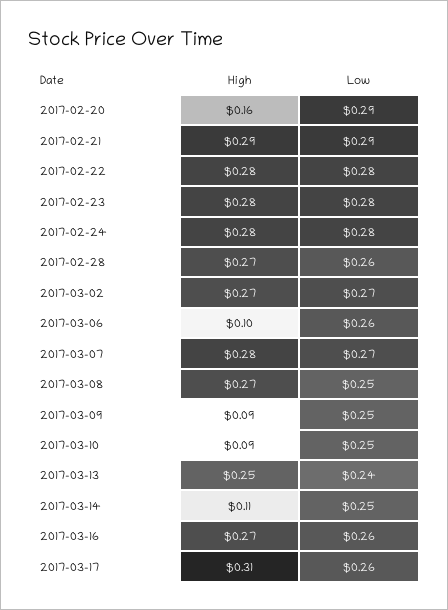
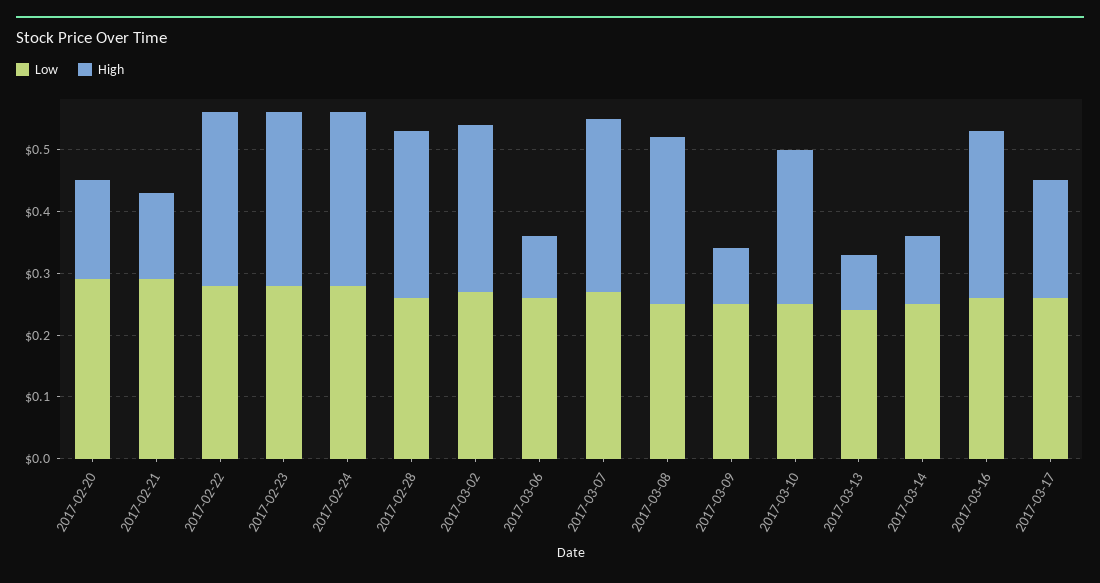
  {
    "High": {
      "2017-02-20": 0.16,
-     "2017-02-21": 0.29,
+     "2017-02-21": 0.15,
      "2017-02-22": 0.28,
      "2017-02-23": 0.28,
      "2017-02-24": 0.28,
      "2017-02-28": 0.27,
      "2017-03-02": 0.27,
      "2017-03-06": 0.1,
      "2017-03-07": 0.28,
      "2017-03-08": 0.27,
      "2017-03-09": 0.09,
-     "2017-03-10": 0.09,
+     "2017-03-10": 0.25,
-     "2017-03-13": 0.25,
+     "2017-03-13": 0.1,
      "2017-03-14": 0.11,
      "2017-03-16": 0.27,
-     "2017-03-17": 0.31
+     "2017-03-17": 0.2
    },
    "Low": {
      "2017-02-20": 0.29,
      "2017-02-21": 0.29,
      "2017-02-22": 0.28,
      "2017-02-23": 0.28,
      "2017-02-24": 0.28,
      "2017-02-28": 0.26,
      "2017-03-02": 0.27,
      "2017-03-06": 0.26,
      "2017-03-07": 0.27,
      "2017-03-08": 0.25,
      "2017-03-09": 0.25,
      "2017-03-10": 0.25,
      "2017-03-13": 0.24,
      "2017-03-14": 0.25,
      "2017-03-16": 0.26,
      "2017-03-17": 0.26
    }
  }

